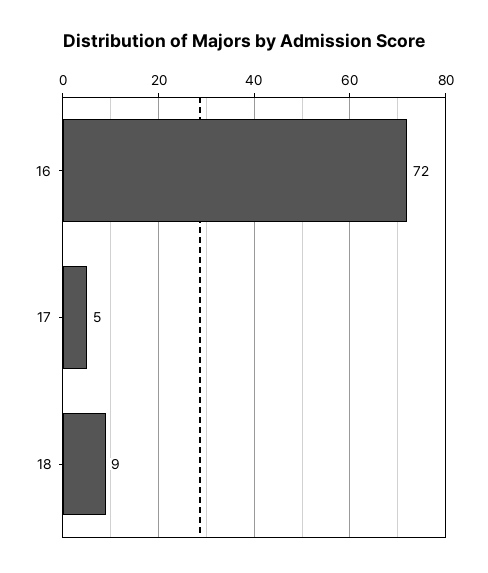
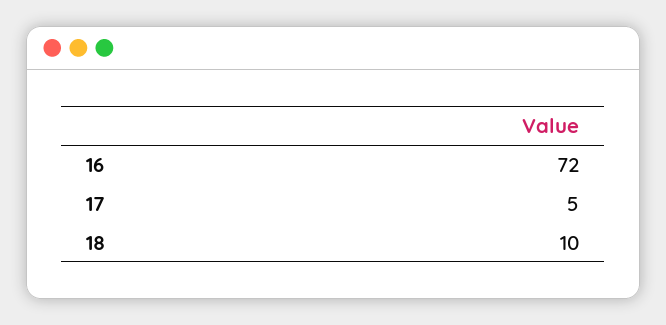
  {
    "16": 72,
    "17": 5,
-   "18": 9
+   "18": 10
  }

